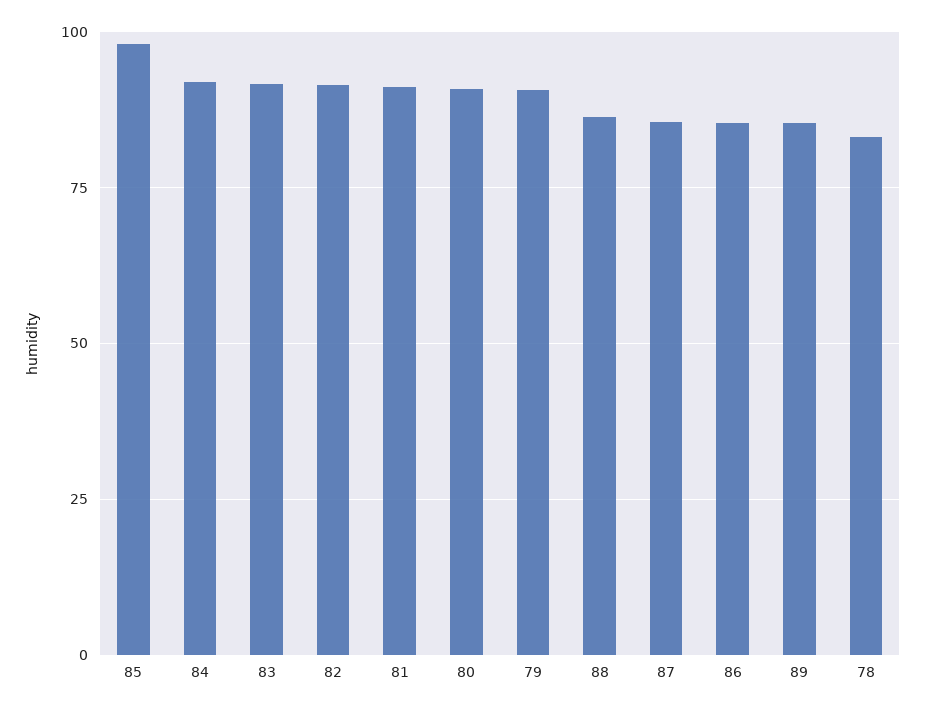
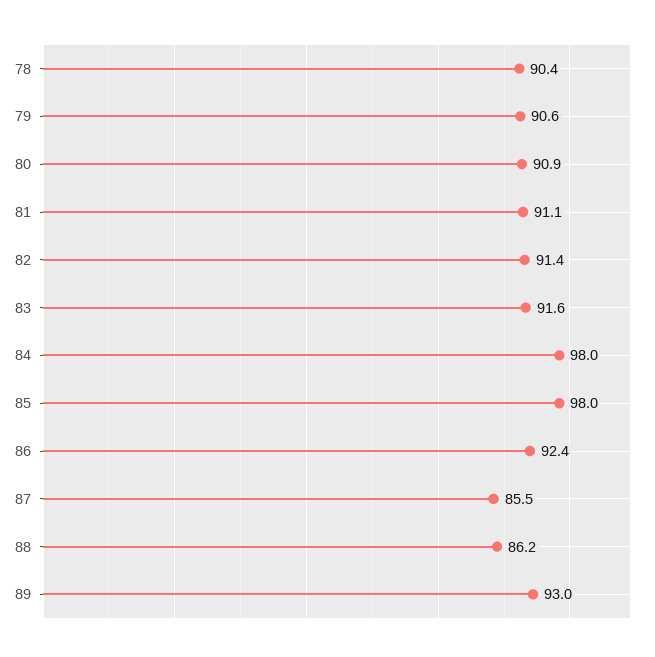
  {
    "85": 98,
-   "84": 92.5,
+   "84": 98,
    "83": 91.6,
    "82": 91.4,
    "81": 91.1,
    "80": 90.9,
    "79": 90.6,
    "88": 86.2,
    "87": 85.5,
-   "86": 85,
+   "86": 92.4,
-   "89": 85,
+   "89": 93,
-   "78": 82.5
+   "78": 90.4
  }

